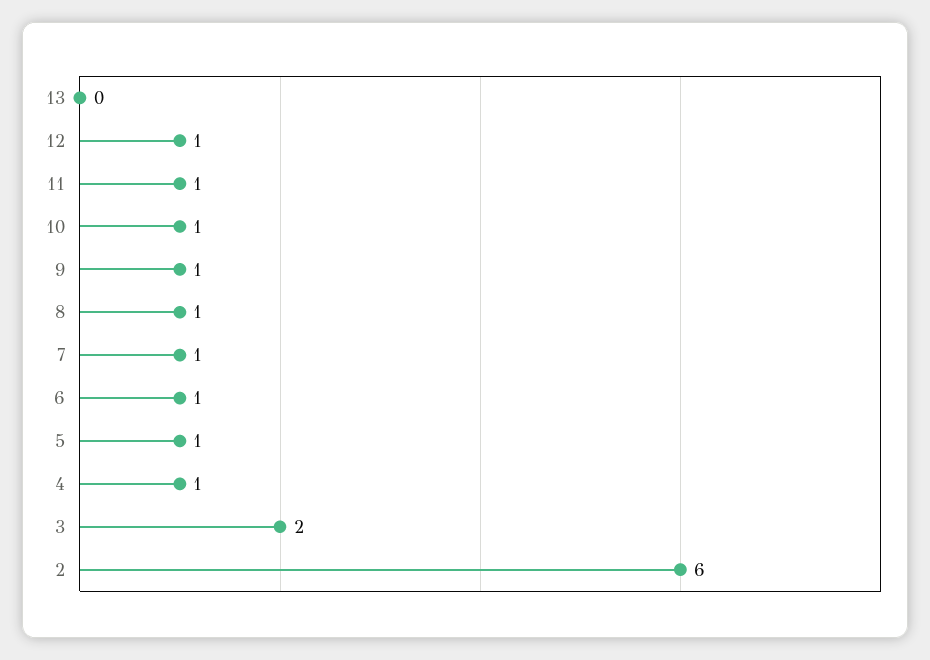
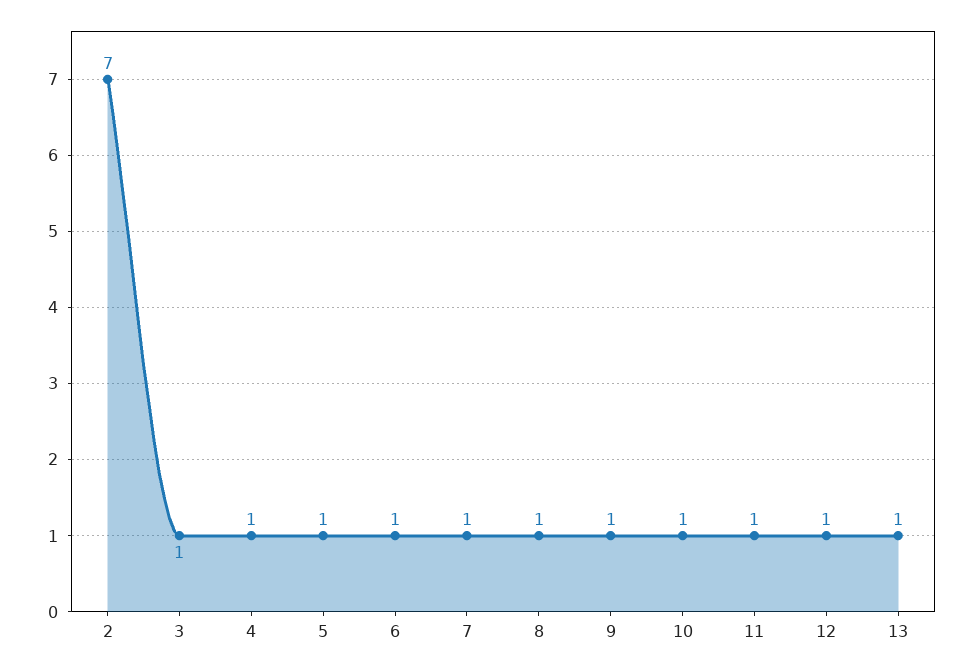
  {
-   "13": 0,
+   "13": 1,
    "12": 1,
    "11": 1,
    "10": 1,
    "9": 1,
    "8": 1,
    "7": 1,
    "6": 1,
    "5": 1,
    "4": 1,
-   "3": 2,
+   "3": 1,
-   "2": 6
+   "2": 7
  }

